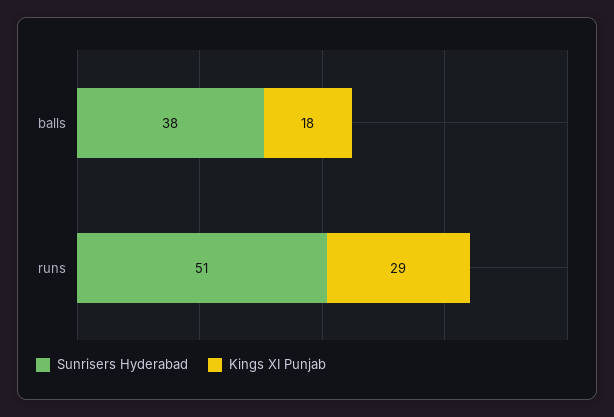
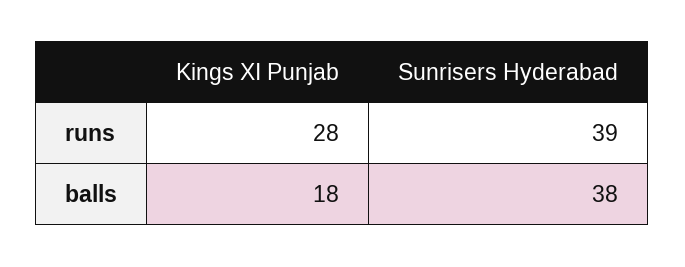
  {
    "Sunrisers Hyderabad": {
      "balls": 38,
-     "runs": 51
+     "runs": 39
    },
    "Kings XI Punjab": {
      "balls": 18,
-     "runs": 29
+     "runs": 28
    }
  }

